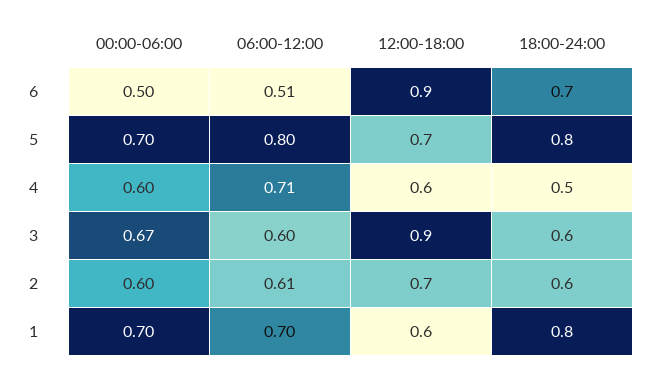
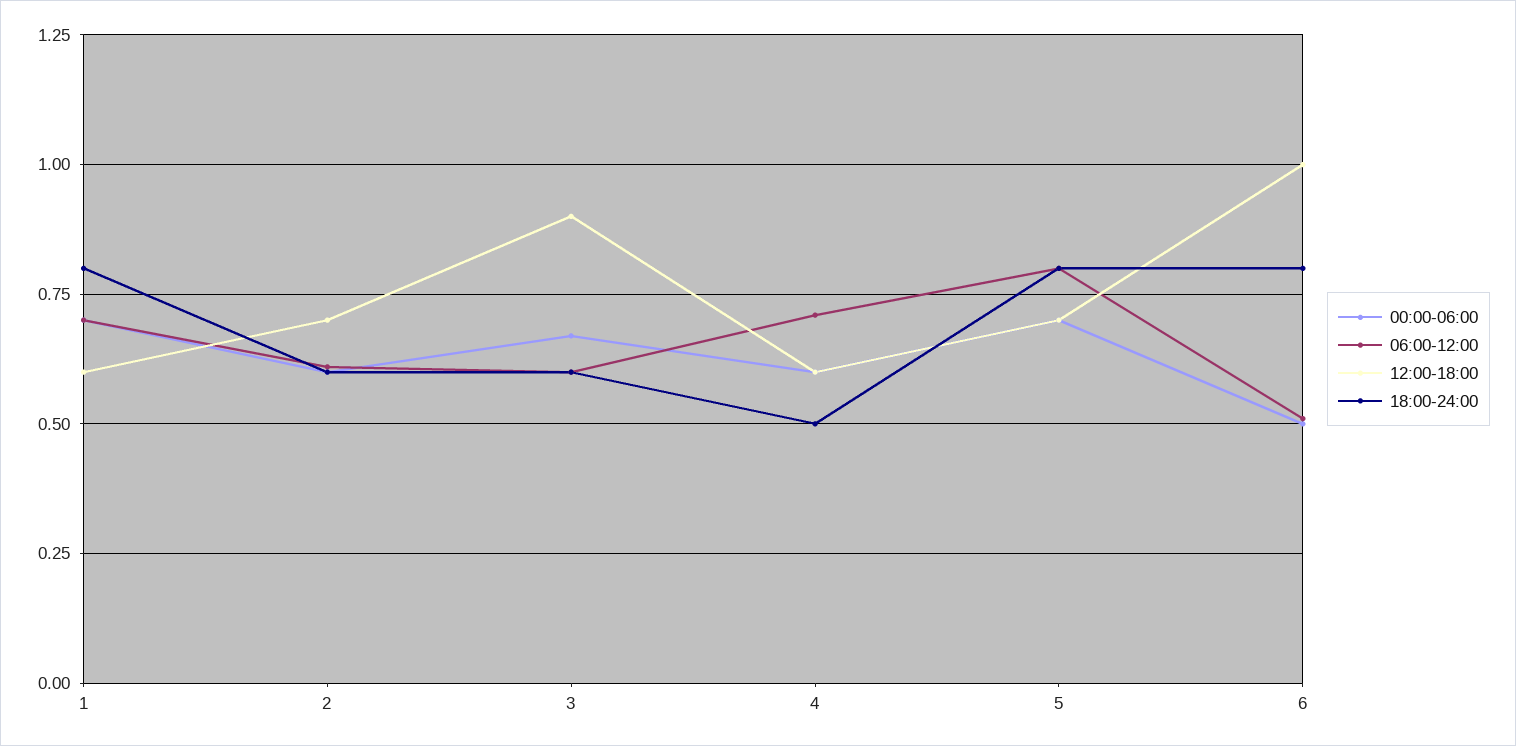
  {
    "00:00-06:00": {
      "6": 0.5,
      "5": 0.7,
      "4": 0.6,
      "3": 0.67,
      "2": 0.6,
      "1": 0.7
    },
    "06:00-12:00": {
      "6": 0.51,
      "5": 0.8,
      "4": 0.71,
      "3": 0.6,
      "2": 0.61,
      "1": 0.7
    },
    "12:00-18:00": {
-     "6": 0.9,
+     "6": 1,
      "5": 0.7,
      "4": 0.6,
      "3": 0.9,
      "2": 0.7,
      "1": 0.6
    },
    "18:00-24:00": {
-     "6": 0.7,
+     "6": 0.8,
      "5": 0.8,
      "4": 0.5,
      "3": 0.6,
      "2": 0.6,
      "1": 0.8
    }
  }

